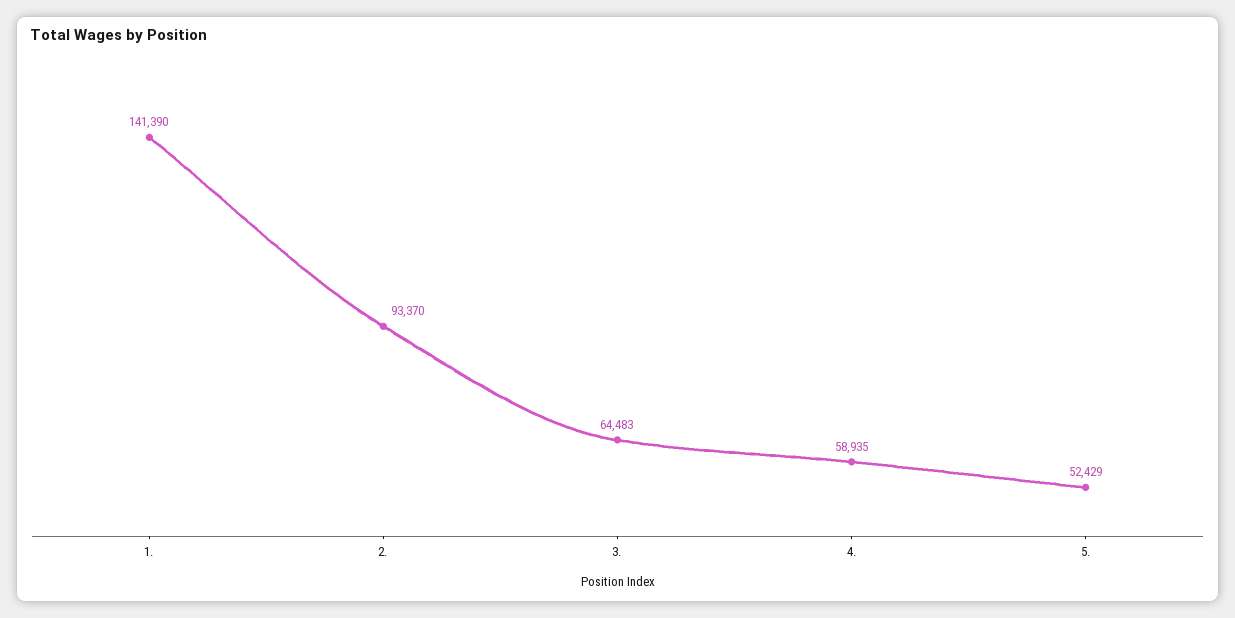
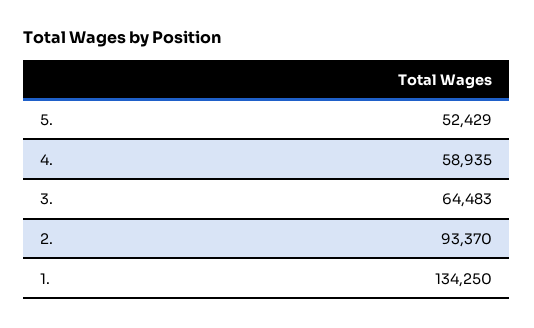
  {
-   "1.": 141390,
+   "1.": 134250,
    "2.": 93370,
    "3.": 64483,
    "4.": 58935,
    "5.": 52429
  }

